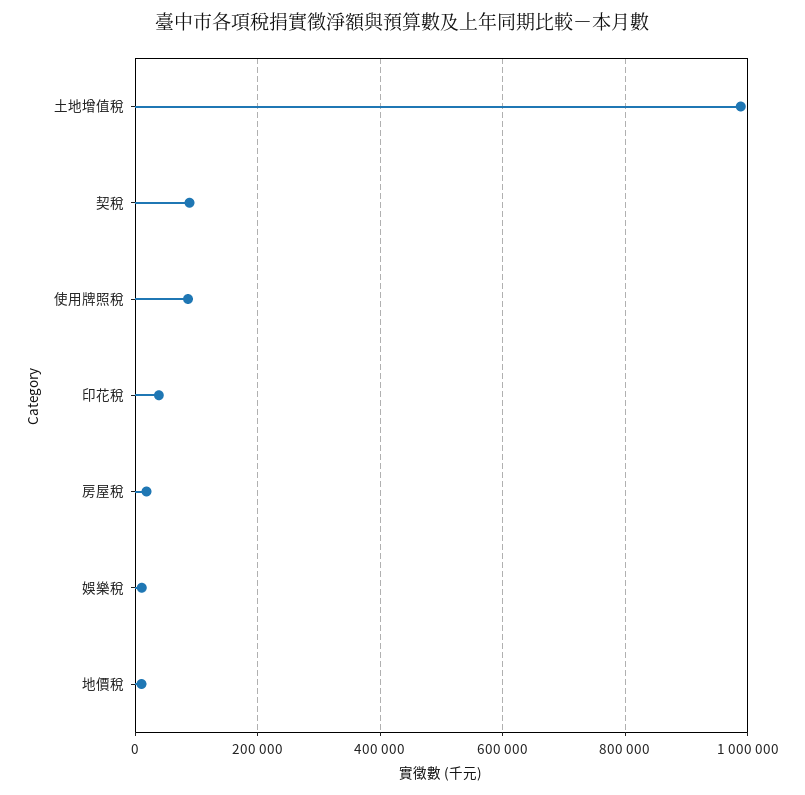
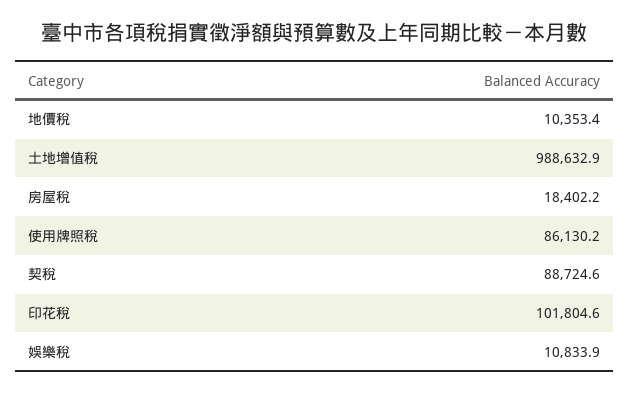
  {
    "土地增值稅": 988632.9,
    "契稅": 88724.6,
    "使用牌照稅": 86130.2,
-   "印花稅": 40000,
+   "印花稅": 101804.6,
    "房屋稅": 18402.2,
    "娛樂稅": 10833.9,
    "地價稅": 10353.4
  }

